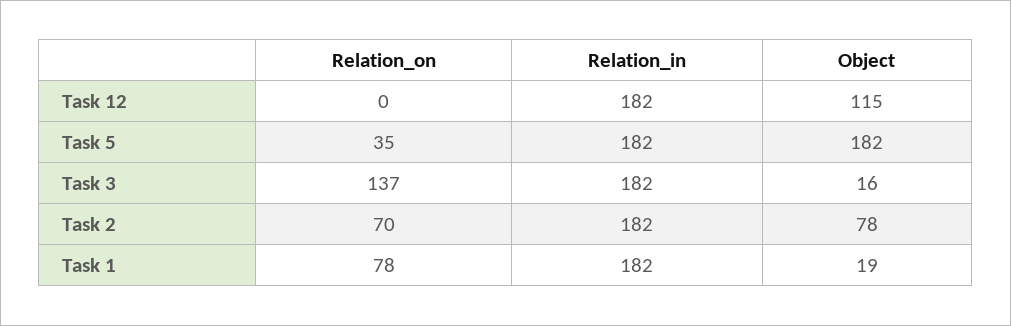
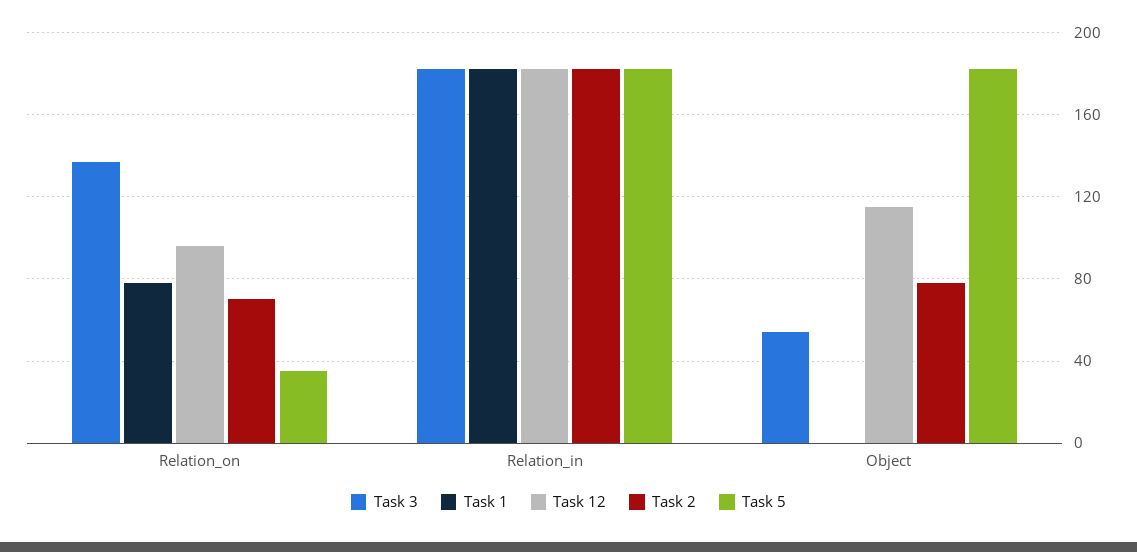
  {
    "Task 12": {
-     "Relation_on": 0,
+     "Relation_on": 95,
      "Relation_in": 182,
      "Object": 115
    },
    "Task 5": {
      "Relation_on": 35,
      "Relation_in": 182,
      "Object": 182
    },
    "Task 3": {
      "Relation_on": 137,
      "Relation_in": 182,
-     "Object": 16
+     "Object": 55
    },
    "Task 2": {
      "Relation_on": 70,
      "Relation_in": 182,
      "Object": 78
    },
    "Task 1": {
      "Relation_on": 78,
      "Relation_in": 182,
-     "Object": 19
+     "Object": 0
    }
  }

